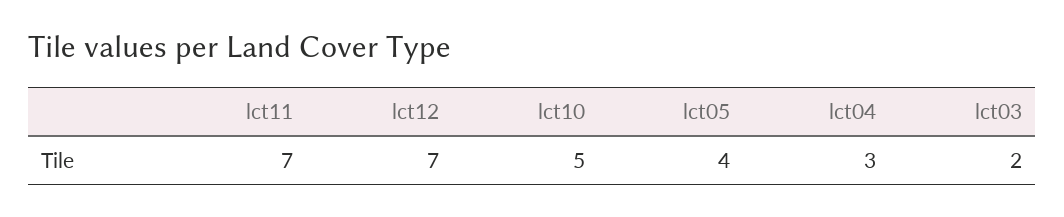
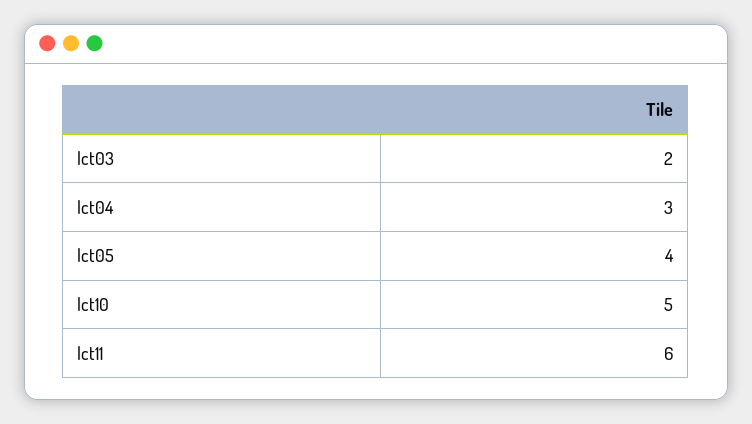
  {
-   "lct11": 7,
+   "lct11": 6,
-   "lct12": 7,
    "lct10": 5,
    "lct05": 4,
    "lct04": 3,
    "lct03": 2
  }

